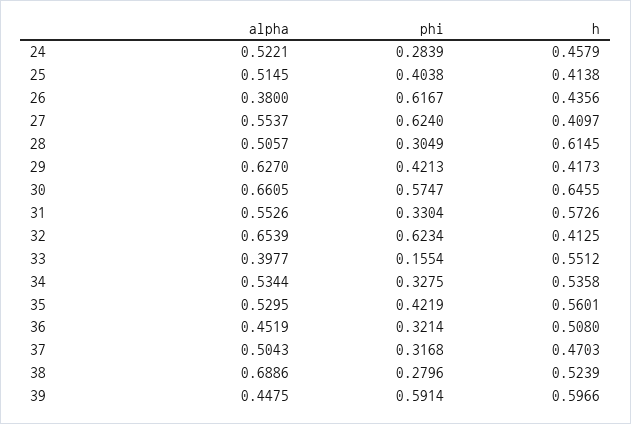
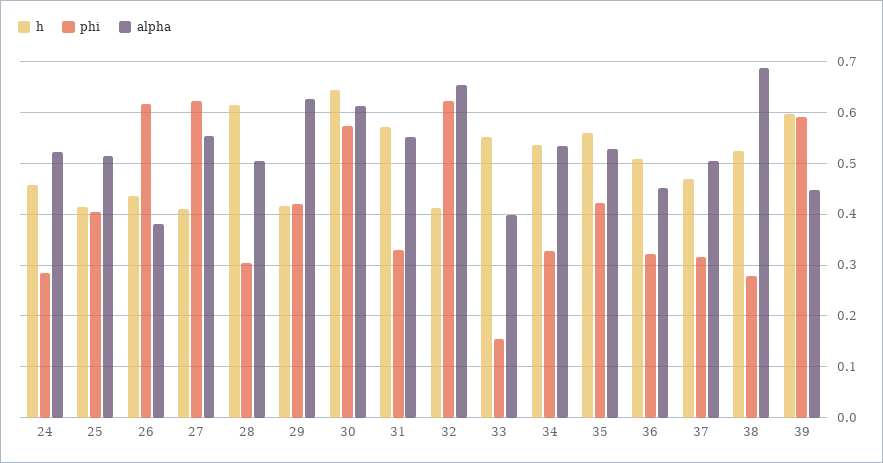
  {
    "alpha": {
      "24": 0.5221,
      "25": 0.5145,
      "26": 0.38,
      "27": 0.5537,
      "28": 0.5057,
      "29": 0.627,
-     "30": 0.6605,
+     "30": 0.62,
      "31": 0.5526,
      "32": 0.6539,
      "33": 0.3977,
      "34": 0.5344,
      "35": 0.5295,
      "36": 0.4519,
      "37": 0.5043,
      "38": 0.6886,
      "39": 0.4475
    },
    "phi": {
      "24": 0.2839,
      "25": 0.4038,
      "26": 0.6167,
      "27": 0.624,
      "28": 0.3049,
      "29": 0.4213,
      "30": 0.5747,
      "31": 0.3304,
      "32": 0.6234,
      "33": 0.1554,
      "34": 0.3275,
      "35": 0.4219,
      "36": 0.3214,
      "37": 0.3168,
      "38": 0.2796,
      "39": 0.5914
    },
    "h": {
      "24": 0.4579,
      "25": 0.4138,
      "26": 0.4356,
      "27": 0.4097,
      "28": 0.6145,
      "29": 0.4173,
      "30": 0.6455,
      "31": 0.5726,
      "32": 0.4125,
      "33": 0.5512,
      "34": 0.5358,
      "35": 0.5601,
      "36": 0.508,
      "37": 0.4703,
      "38": 0.5239,
      "39": 0.5966
    }
  }

